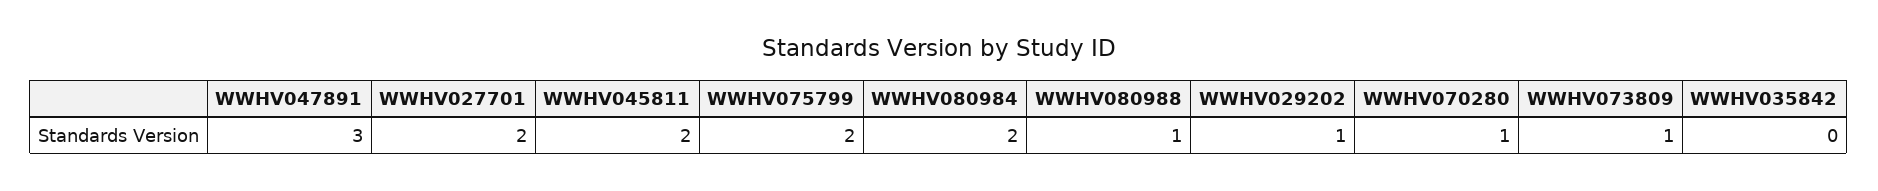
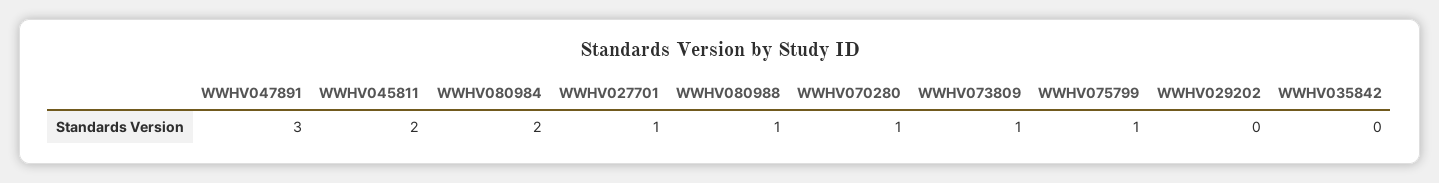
  {
    "WWHV047891": 3,
-   "WWHV027701": 2,
+   "WWHV027701": 1,
    "WWHV045811": 2,
-   "WWHV075799": 2,
+   "WWHV075799": 1,
    "WWHV080984": 2,
    "WWHV080988": 1,
-   "WWHV029202": 1,
+   "WWHV029202": 0,
    "WWHV070280": 1,
    "WWHV073809": 1,
    "WWHV035842": 0
  }

